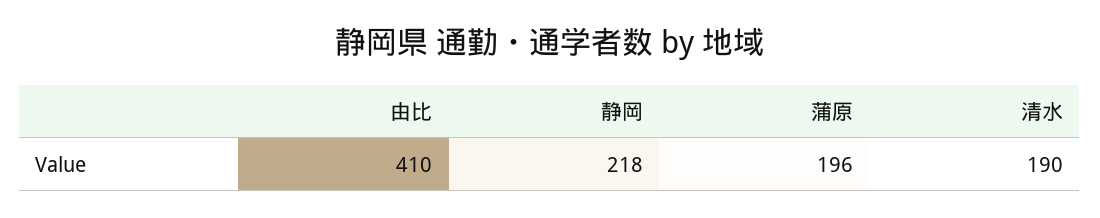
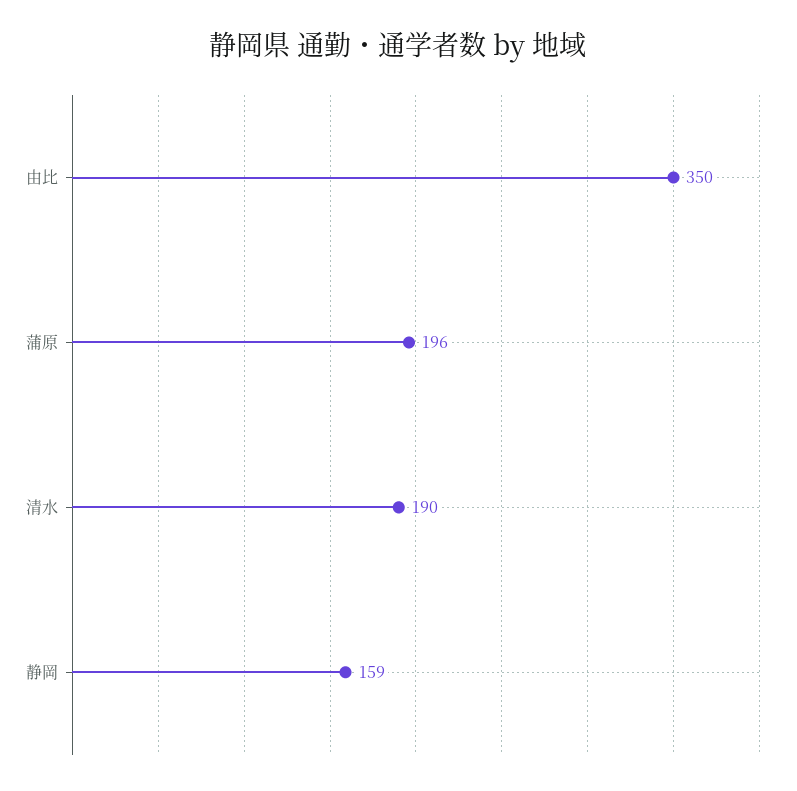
  {
-   "由比": 410,
+   "由比": 350,
-   "静岡": 218,
+   "静岡": 159,
    "蒲原": 196,
    "清水": 190
  }

